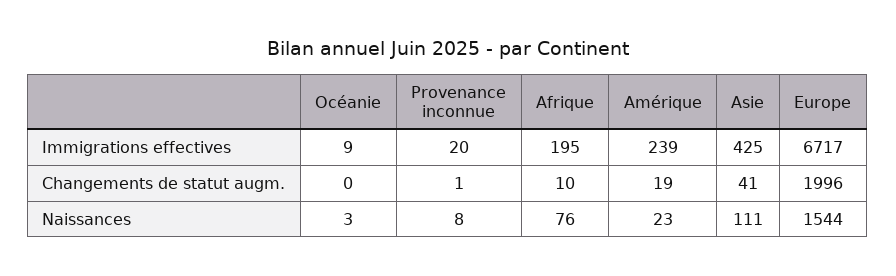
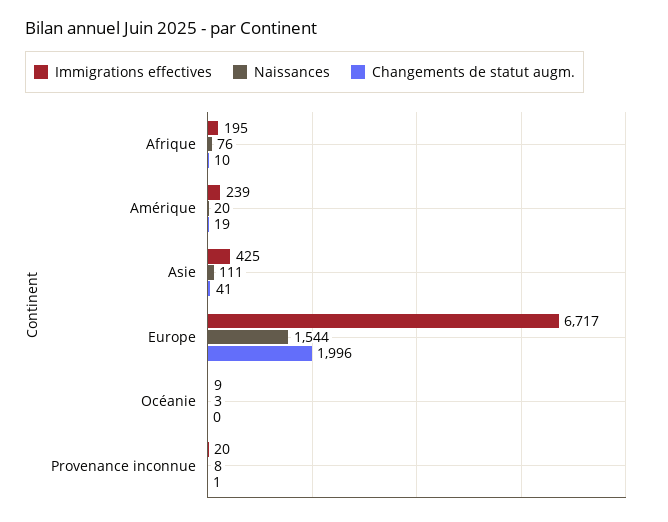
  {
    "Immigrations effectives": {
      "Océanie": 9,
      "Provenance inconnue": 20,
      "Afrique": 195,
      "Amérique": 239,
      "Asie": 425,
      "Europe": 6717
    },
    "Changements de statut augm.": {
      "Océanie": 0,
      "Provenance inconnue": 1,
      "Afrique": 10,
      "Amérique": 19,
      "Asie": 41,
      "Europe": 1996
    },
    "Naissances": {
      "Océanie": 3,
      "Provenance inconnue": 8,
      "Afrique": 76,
-     "Amérique": 23,
+     "Amérique": 20,
      "Asie": 111,
      "Europe": 1544
    }
  }

